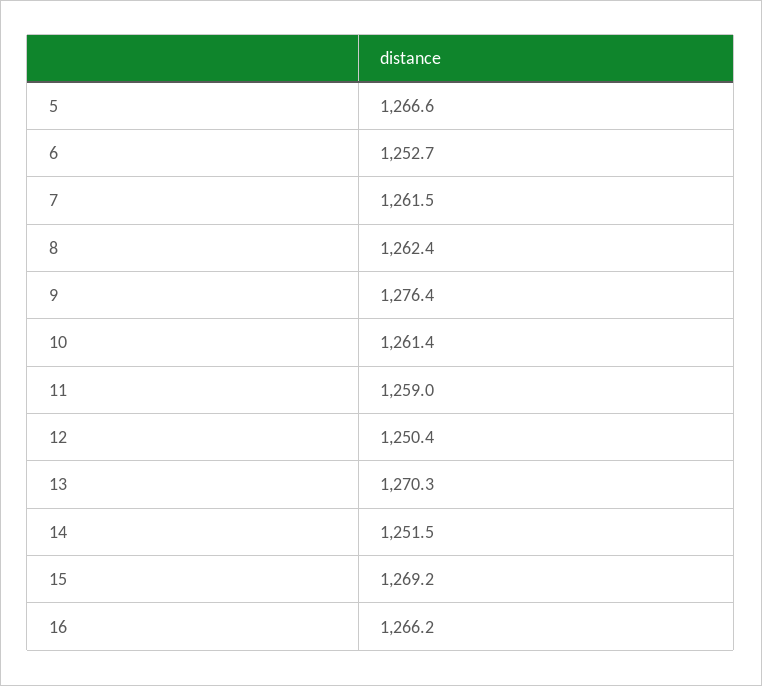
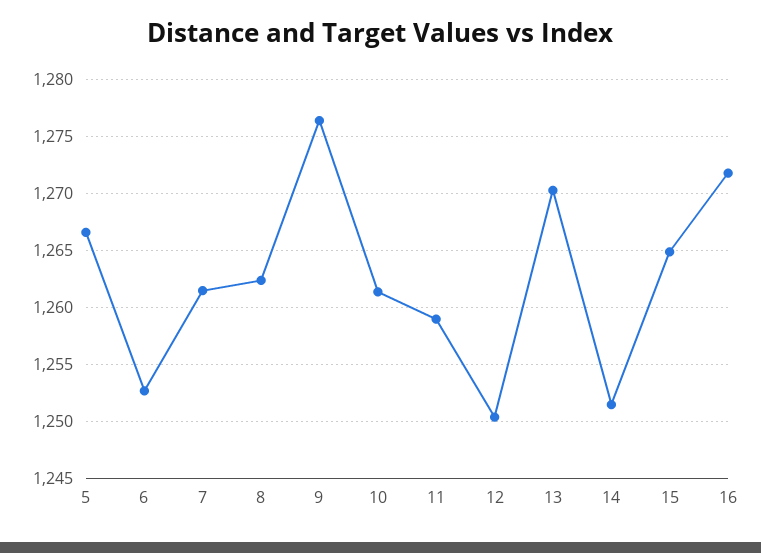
  {
    "5": 1266.6,
    "6": 1252.7,
    "7": 1261.5,
    "8": 1262.4,
    "9": 1276.4,
    "10": 1261.4,
    "11": 1259,
    "12": 1250.4,
    "13": 1270.3,
    "14": 1251.5,
-   "15": 1269.2,
+   "15": 1265,
-   "16": 1266.2
+   "16": 1272
  }

